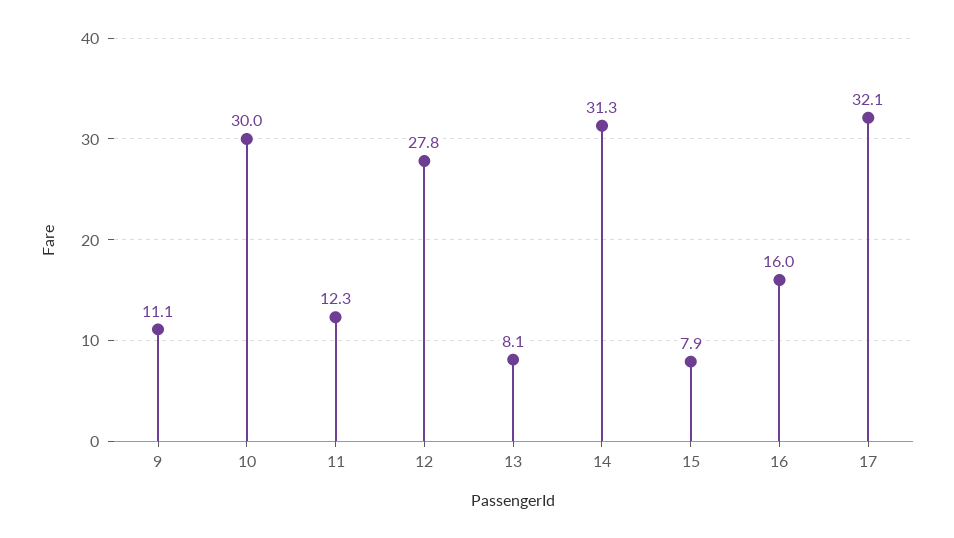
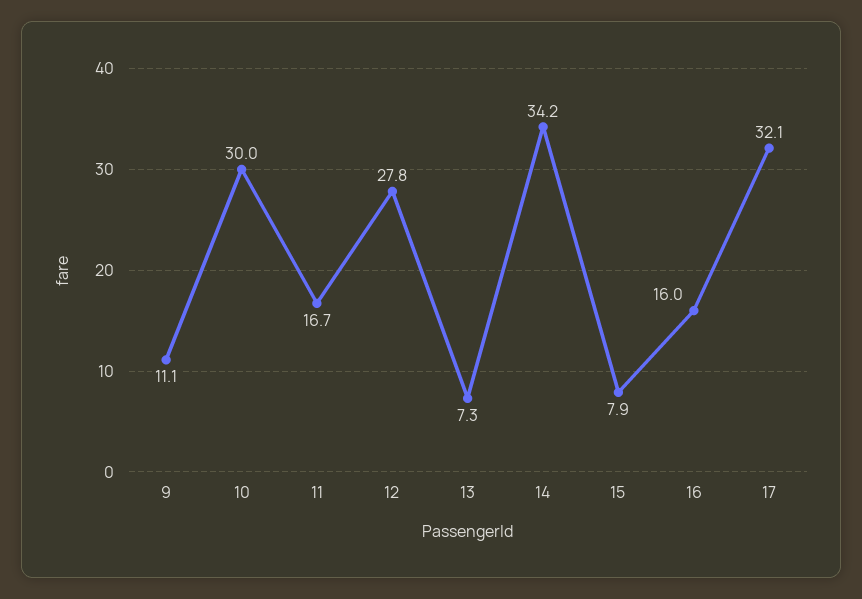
  {
    "9": 11.1,
    "10": 30,
-   "11": 12.3,
+   "11": 16.7,
    "12": 27.8,
-   "13": 8.1,
+   "13": 7.3,
-   "14": 31.3,
+   "14": 34.2,
    "15": 7.9,
    "16": 16,
    "17": 32.1
  }

